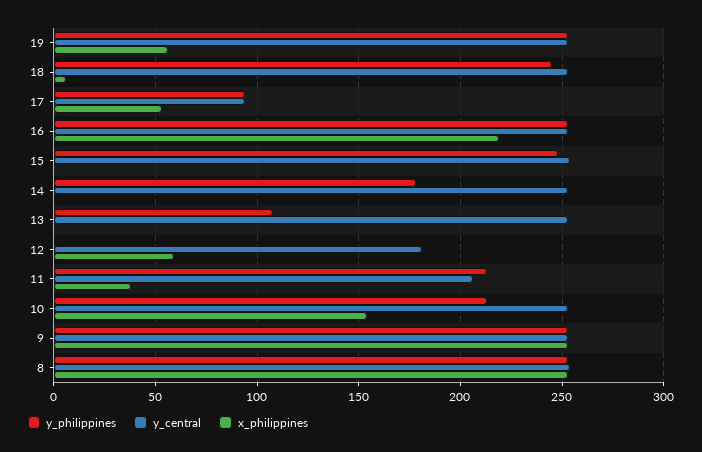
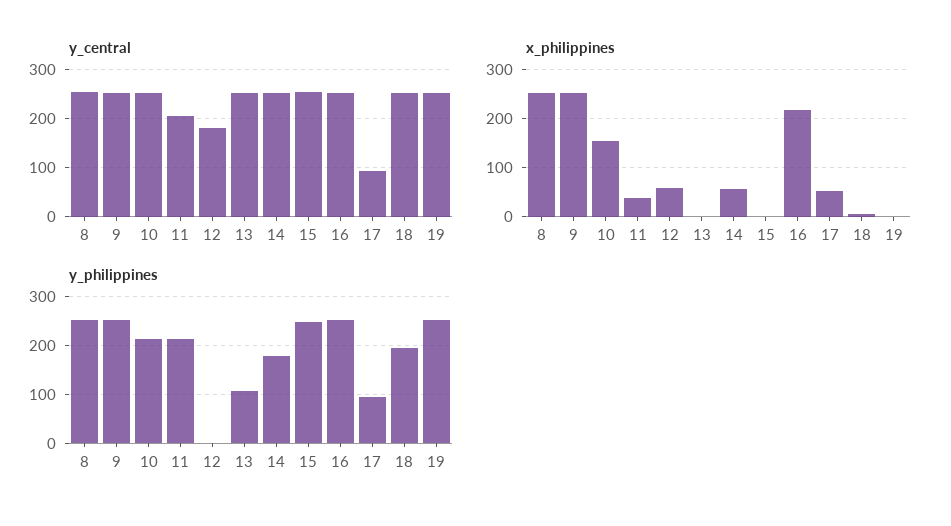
  {
    "y_philippines": {
      "19": 255,
-     "18": 245,
+     "18": 200,
      "17": 95,
      "16": 255,
      "15": 250,
      "14": 180,
      "13": 110,
      "12": 0,
      "11": 215,
      "10": 215,
      "9": 255,
      "8": 255
    },
    "y_central": {
      "19": 255,
      "18": 255,
      "17": 95,
      "16": 255,
      "15": 255,
      "14": 255,
      "13": 255,
      "12": 180,
      "11": 205,
      "10": 255,
      "9": 255,
      "8": 255
    },
    "x_philippines": {
-     "19": 55,
+     "19": 0,
      "18": 5,
      "17": 55,
      "16": 220,
      "15": 0,
-     "14": 0,
+     "14": 60,
      "13": 0,
      "12": 60,
      "11": 40,
      "10": 155,
      "9": 255,
      "8": 255
    }
  }

